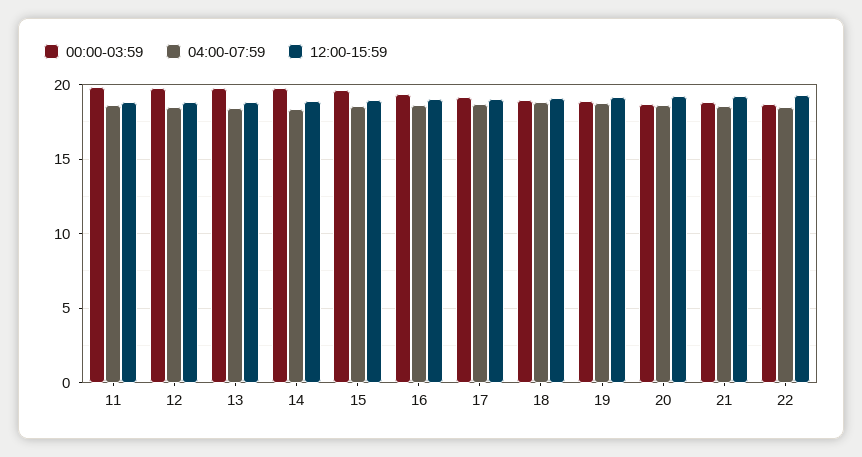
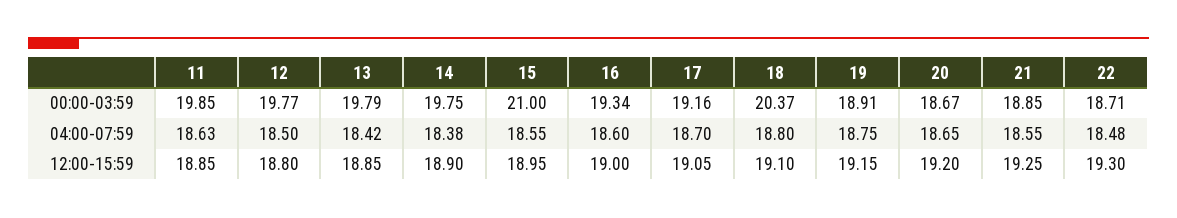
  {
    "00:00-03:59": {
      "11": 19.85,
      "12": 19.77,
      "13": 19.79,
      "14": 19.75,
-     "15": 19.5,
+     "15": 21,
      "16": 19.34,
      "17": 19.16,
-     "18": 19,
+     "18": 20.37,
      "19": 18.91,
      "20": 18.67,
      "21": 18.85,
      "22": 18.71
    },
    "04:00-07:59": {
      "11": 18.63,
      "12": 18.5,
      "13": 18.42,
      "14": 18.38,
      "15": 18.55,
      "16": 18.6,
      "17": 18.7,
      "18": 18.8,
      "19": 18.75,
      "20": 18.65,
      "21": 18.55,
      "22": 18.48
    },
    "12:00-15:59": {
      "11": 18.85,
      "12": 18.8,
      "13": 18.85,
      "14": 18.9,
      "15": 18.95,
      "16": 19,
      "17": 19.05,
      "18": 19.1,
      "19": 19.15,
      "20": 19.2,
      "21": 19.25,
      "22": 19.3
    }
  }

